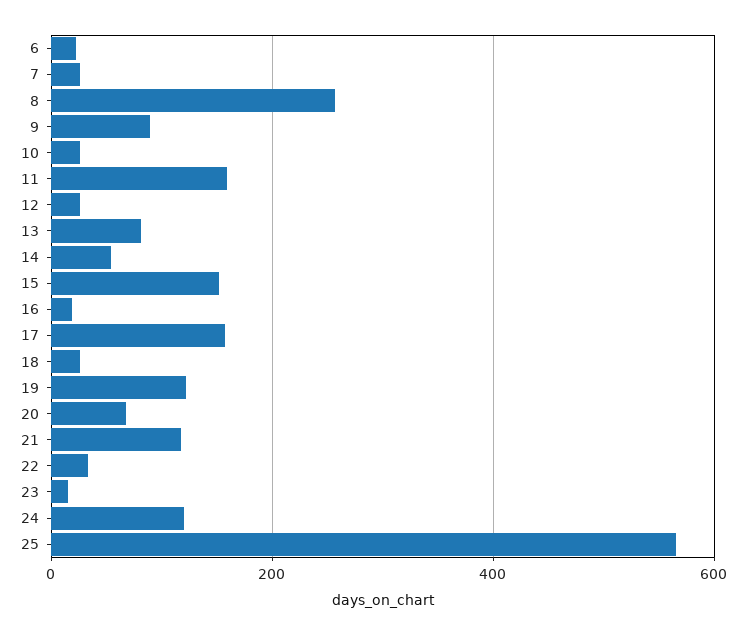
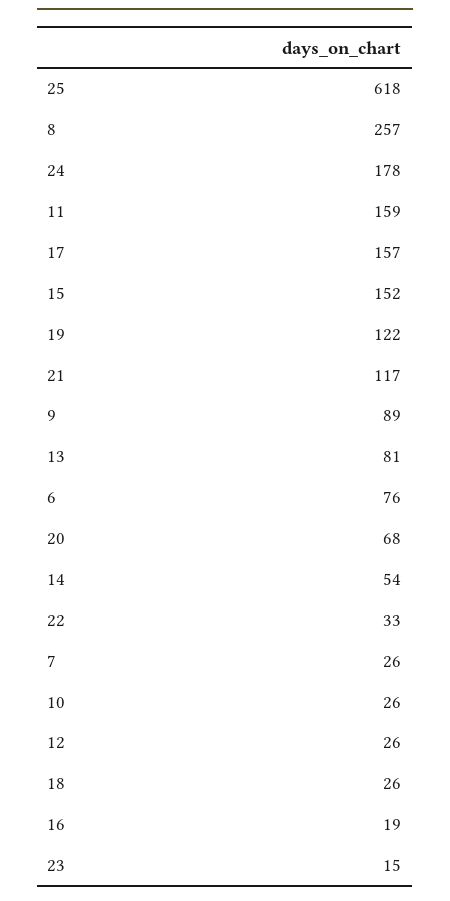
  {
-   "6": 20,
+   "6": 76,
    "7": 26,
    "8": 257,
    "9": 89,
    "10": 26,
    "11": 159,
    "12": 26,
    "13": 81,
    "14": 54,
    "15": 152,
    "16": 19,
    "17": 157,
    "18": 26,
    "19": 122,
    "20": 68,
    "21": 117,
    "22": 33,
    "23": 15,
-   "24": 120,
+   "24": 178,
-   "25": 560
+   "25": 618
  }

